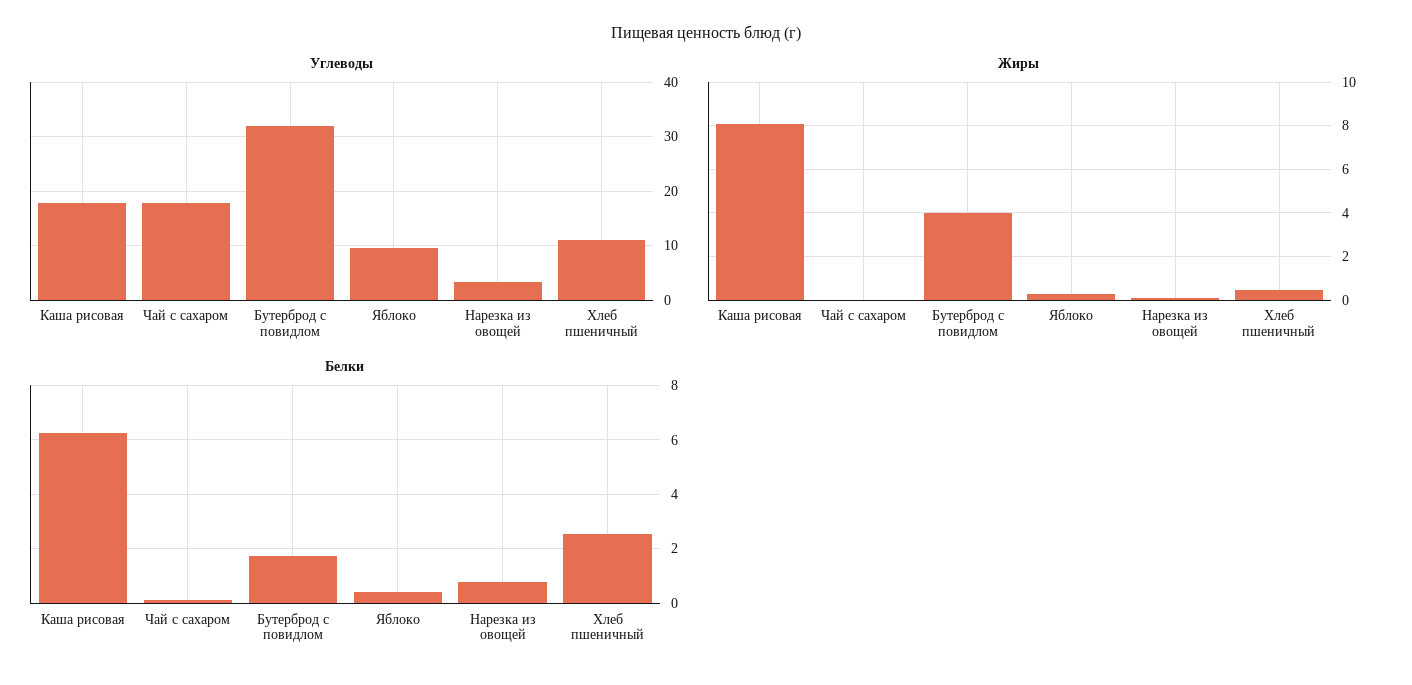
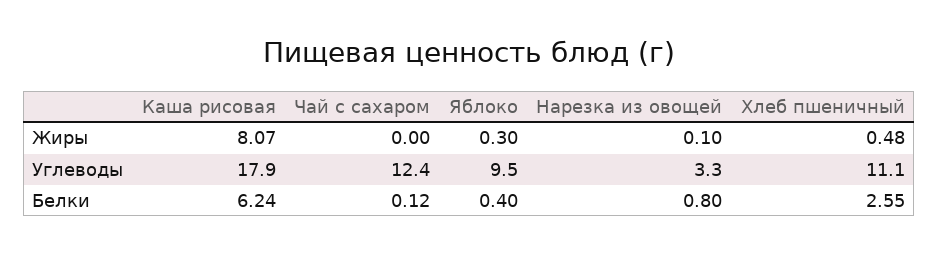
  {
    "Углеводы": {
      "Каша рисовая": 17.9,
-     "Чай с сахаром": 18,
+     "Чай с сахаром": 12.4,
-     "Бутерброд с повидлом": 32,
      "Яблоко": 9.5,
      "Нарезка из овощей": 3.3,
      "Хлеб пшеничный": 11.1
    },
    "Жиры": {
      "Каша рисовая": 8.07,
      "Чай с сахаром": 0,
-     "Бутерброд с повидлом": 4,
      "Яблоко": 0.3,
      "Нарезка из овощей": 0.1,
      "Хлеб пшеничный": 0.48
    },
    "Белки": {
      "Каша рисовая": 6.24,
      "Чай с сахаром": 0.12,
-     "Бутерброд с повидлом": 1.75,
      "Яблоко": 0.4,
      "Нарезка из овощей": 0.8,
      "Хлеб пшеничный": 2.55
    }
  }

